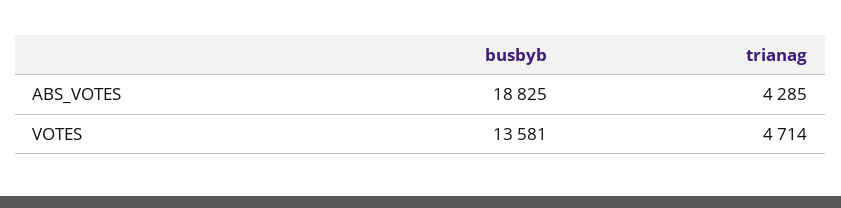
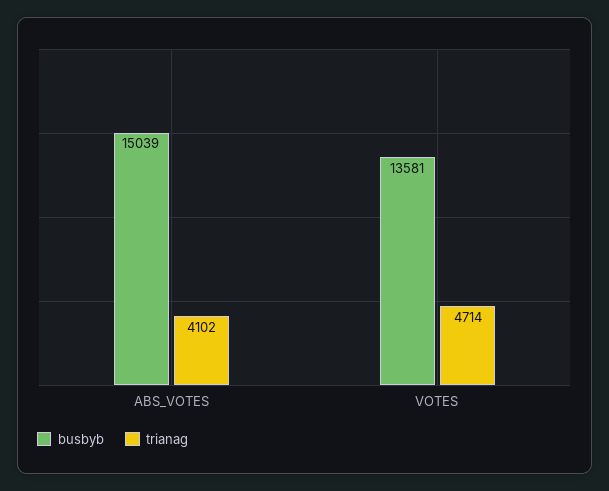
  {
    "busbyb": {
-     "ABS_VOTES": 18825,
+     "ABS_VOTES": 15039,
      "VOTES": 13581
    },
    "trianag": {
-     "ABS_VOTES": 4285,
+     "ABS_VOTES": 4102,
      "VOTES": 4714
    }
  }

